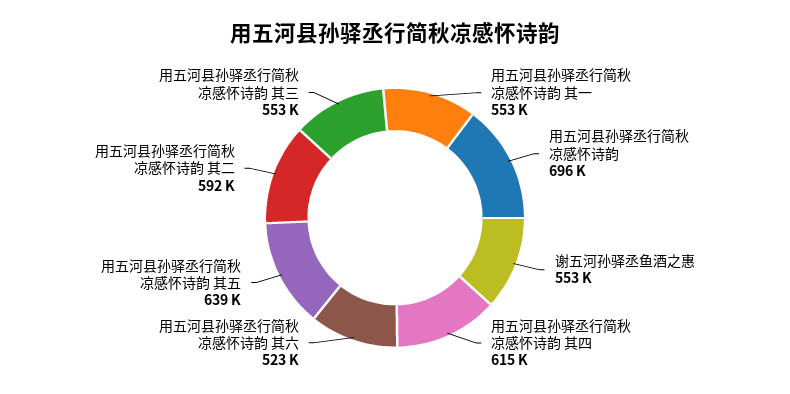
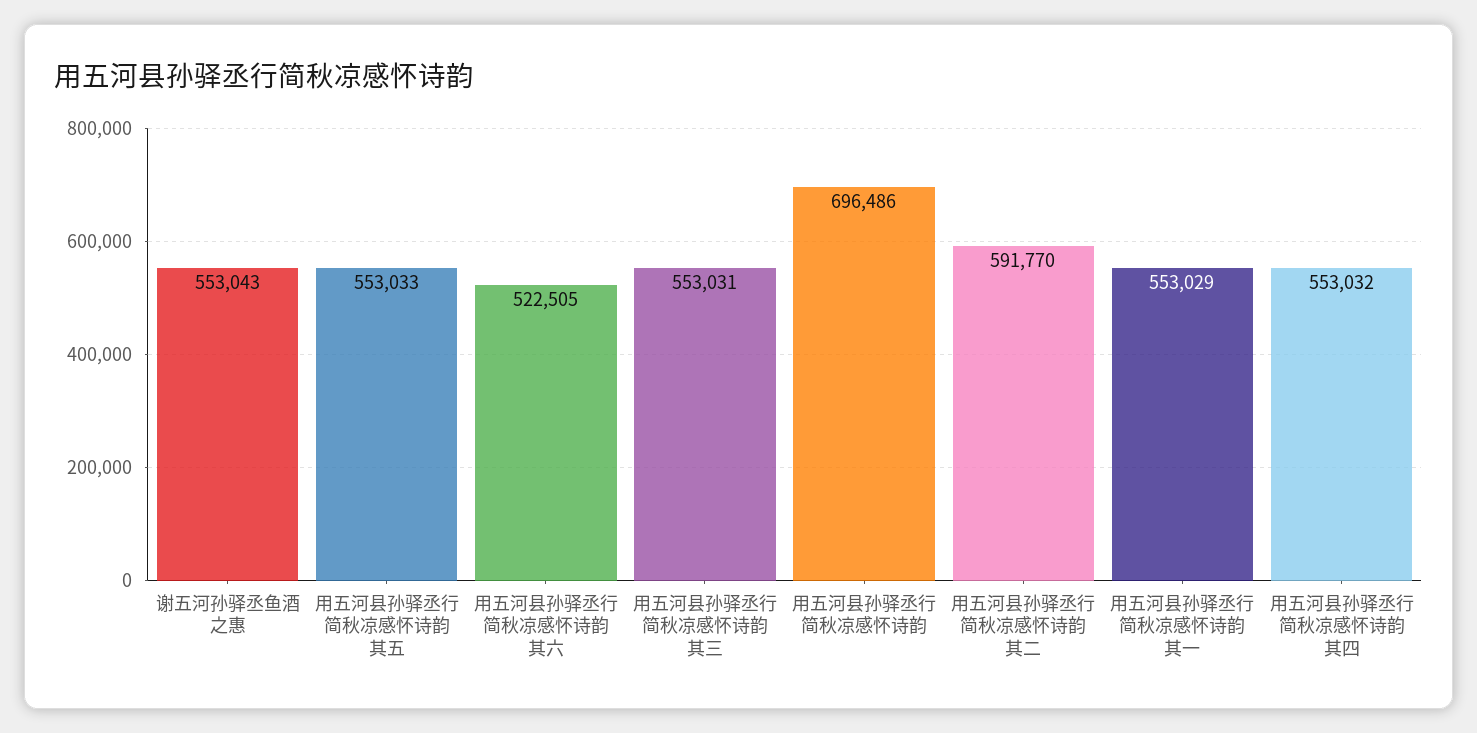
  {
    "用五河县孙驿丞行简秋凉感怀诗韵 其一": 553029,
    "用五河县孙驿丞行简秋凉感怀诗韵": 696486,
    "谢五河孙驿丞鱼酒之惠": 553043,
-   "用五河县孙驿丞行简秋凉感怀诗韵 其四": 615000,
+   "用五河县孙驿丞行简秋凉感怀诗韵 其四": 553032,
    "用五河县孙驿丞行简秋凉感怀诗韵 其六": 522505,
-   "用五河县孙驿丞行简秋凉感怀诗韵 其五": 639000,
+   "用五河县孙驿丞行简秋凉感怀诗韵 其五": 553033,
    "用五河县孙驿丞行简秋凉感怀诗韵 其二": 591770,
    "用五河县孙驿丞行简秋凉感怀诗韵 其三": 553031
  }

